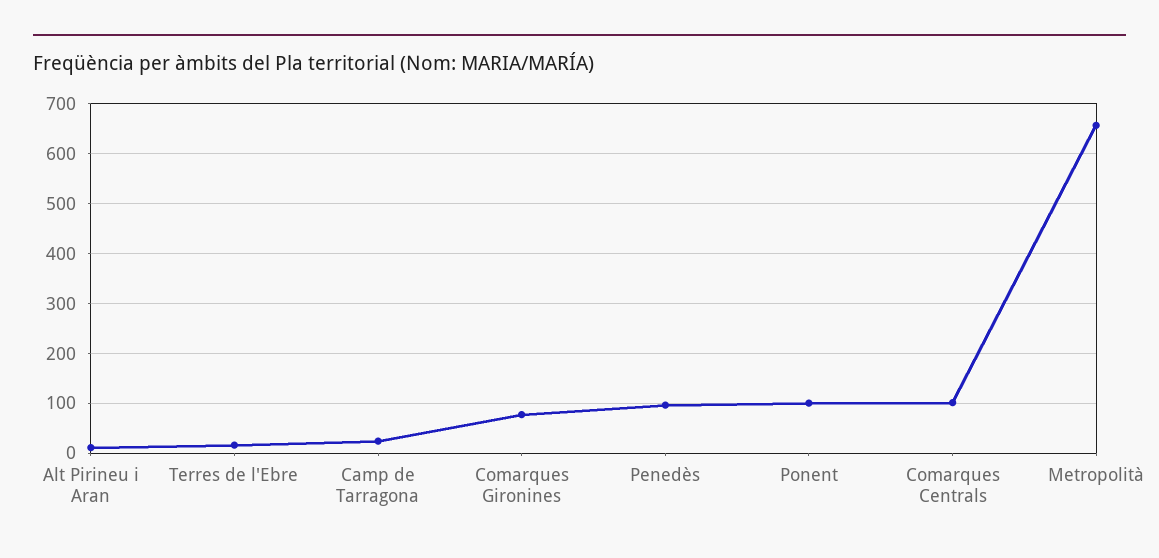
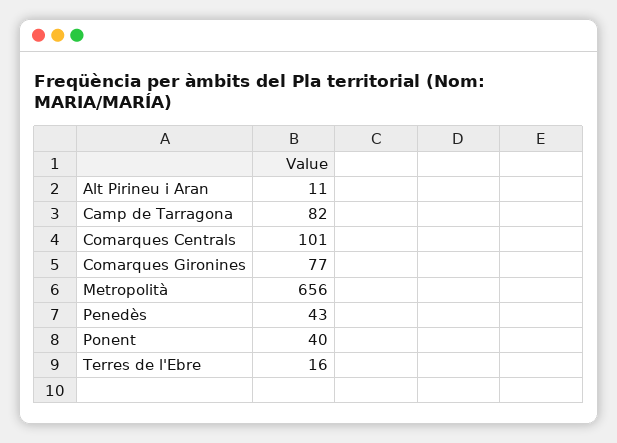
  {
    "Alt Pirineu i Aran": 11,
    "Terres de l'Ebre": 16,
-   "Camp de Tarragona": 20,
+   "Camp de Tarragona": 82,
    "Comarques Gironines": 77,
-   "Penedès": 100,
+   "Penedès": 43,
-   "Ponent": 100,
+   "Ponent": 40,
    "Comarques Centrals": 101,
    "Metropolità": 656
  }

